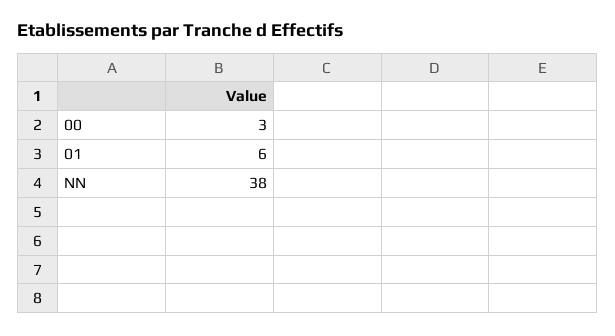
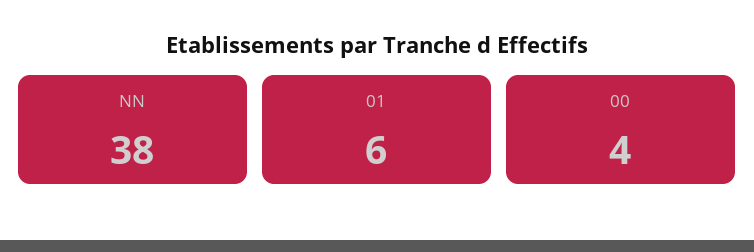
  {
-   "00": 3,
+   "00": 4,
    "01": 6,
    "NN": 38
  }

